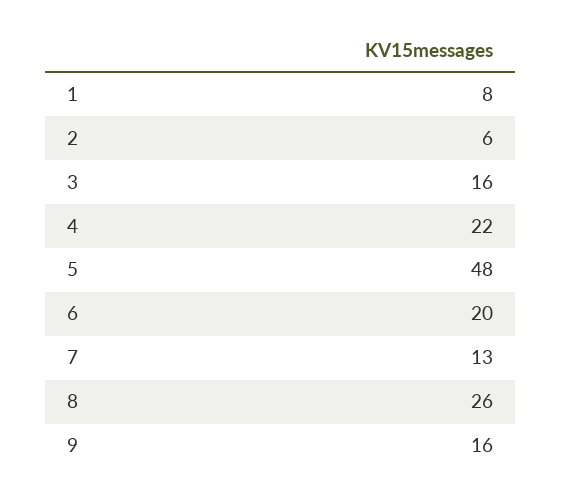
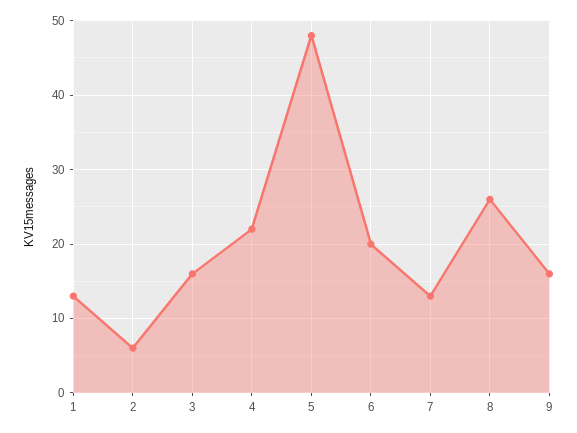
  {
-   "1": 8,
+   "1": 13,
    "2": 6,
    "3": 16,
    "4": 22,
    "5": 48,
    "6": 20,
    "7": 13,
    "8": 26,
    "9": 16
  }

